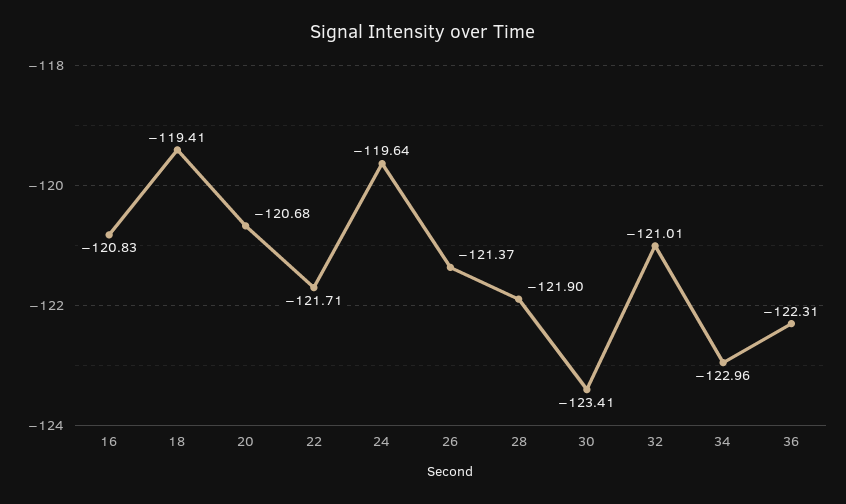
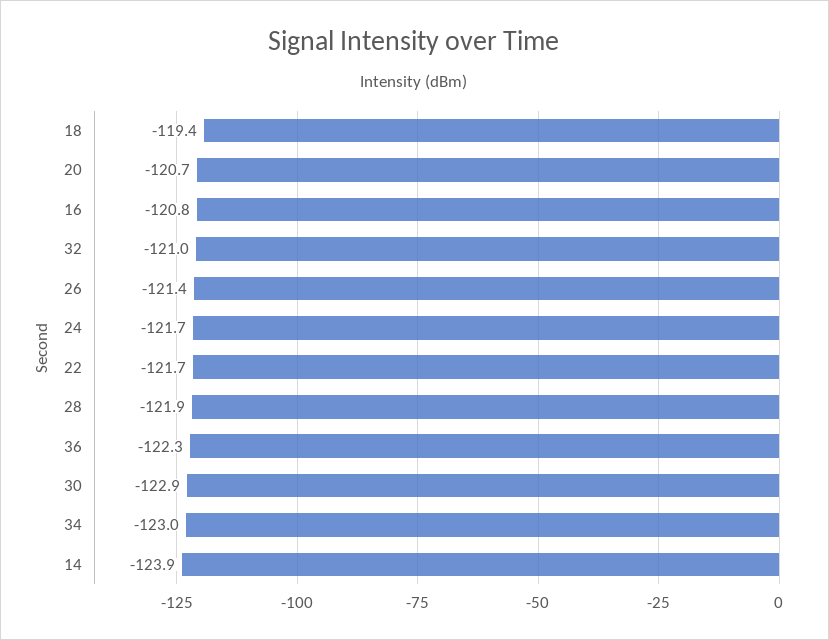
  {
    "16": -120.83,
    "18": -119.41,
    "20": -120.68,
    "22": -121.71,
-   "24": -119.64,
+   "24": -121.7,
    "26": -121.37,
    "28": -121.9,
-   "30": -123.41,
+   "30": -122.9,
    "32": -121.01,
    "34": -122.96,
-   "36": -122.31
+   "36": -122.31,
+   "14": -123.9
  }

